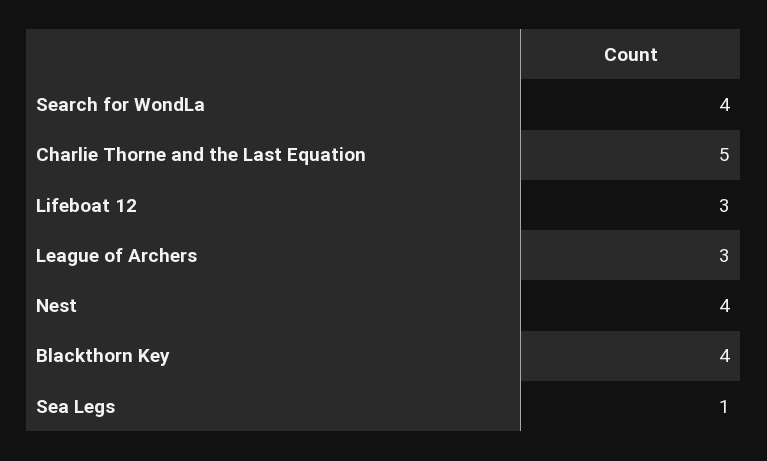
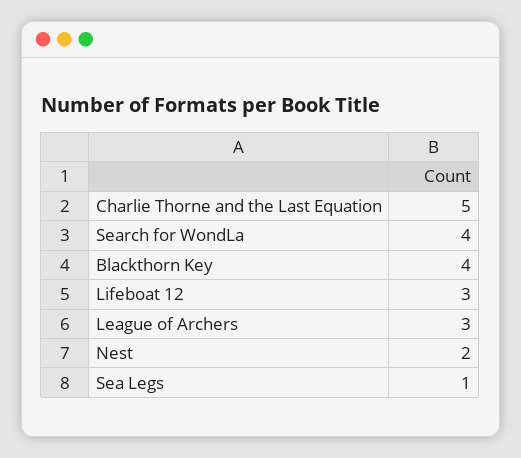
  {
    "Search for WondLa": 4,
    "Charlie Thorne and the Last Equation": 5,
    "Lifeboat 12": 3,
    "League of Archers": 3,
-   "Nest": 4,
+   "Nest": 2,
    "Blackthorn Key": 4,
    "Sea Legs": 1
  }

